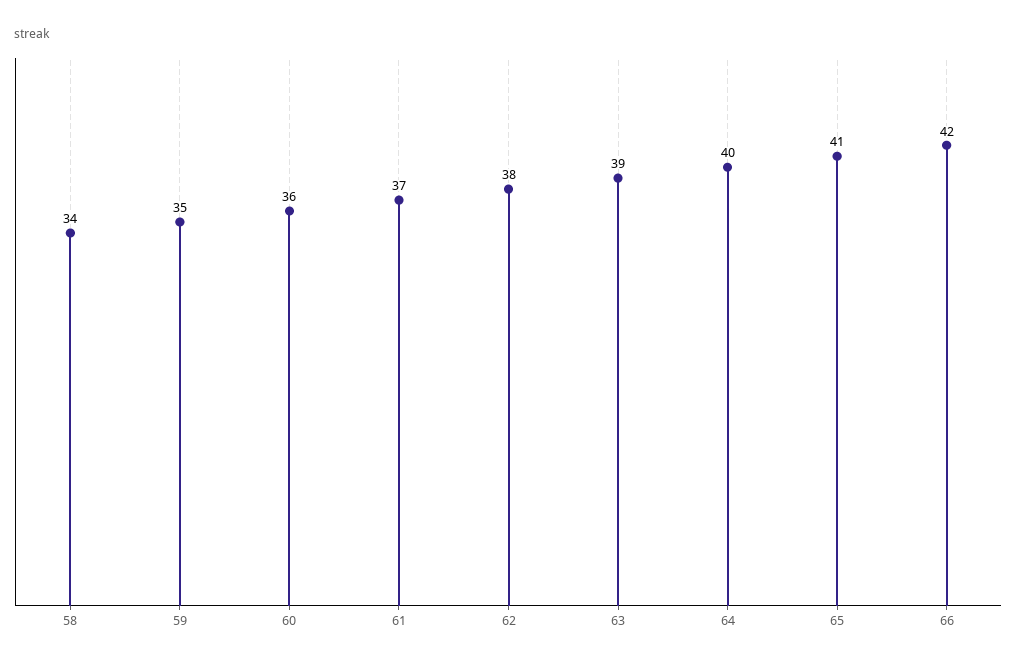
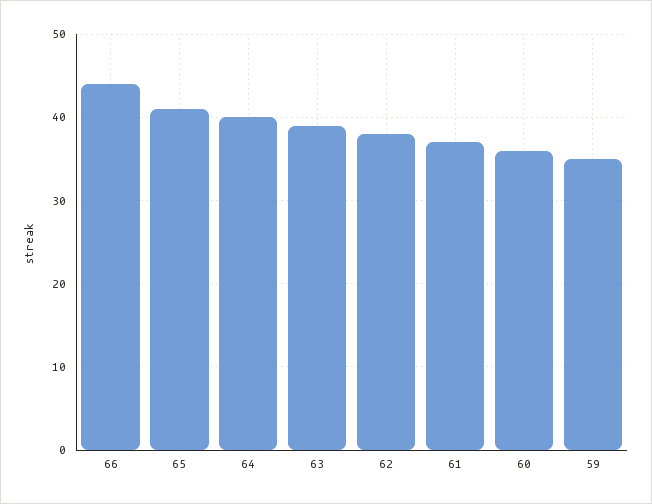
  {
-   "58": 34,
    "59": 35,
    "60": 36,
    "61": 37,
    "62": 38,
    "63": 39,
    "64": 40,
    "65": 41,
-   "66": 42
+   "66": 44
  }

